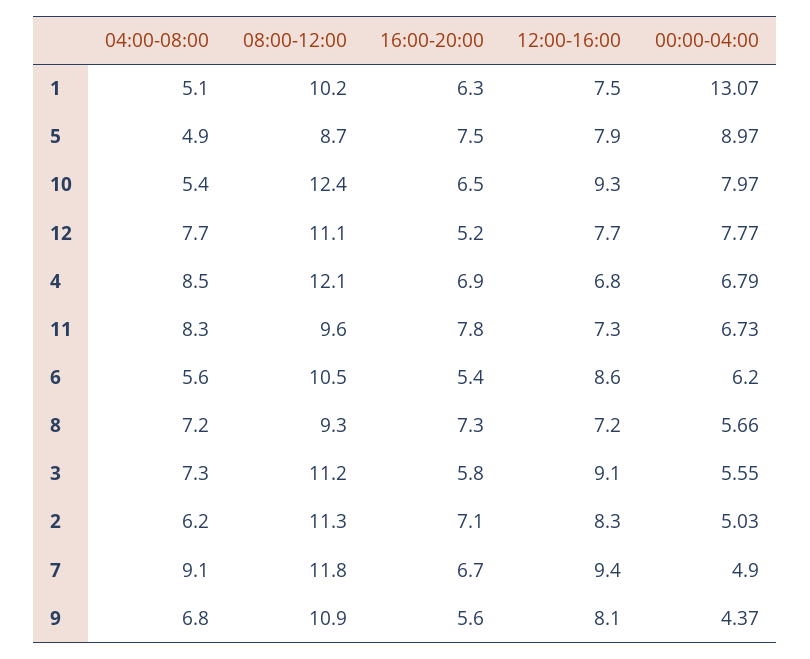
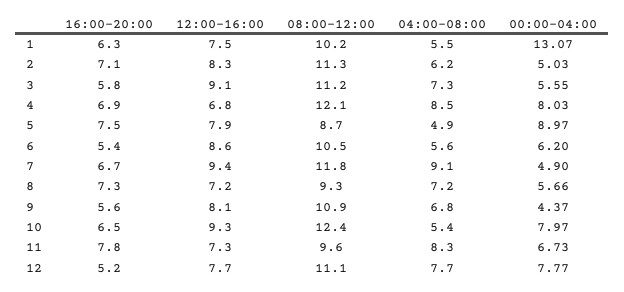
  {
    "04:00-08:00": {
-     "1": 5.1,
+     "1": 5.5,
      "5": 4.9,
      "10": 5.4,
      "12": 7.7,
      "4": 8.5,
      "11": 8.3,
      "6": 5.6,
      "8": 7.2,
      "3": 7.3,
      "2": 6.2,
      "7": 9.1,
      "9": 6.8
    },
    "08:00-12:00": {
      "1": 10.2,
      "5": 8.7,
      "10": 12.4,
      "12": 11.1,
      "4": 12.1,
      "11": 9.6,
      "6": 10.5,
      "8": 9.3,
      "3": 11.2,
      "2": 11.3,
      "7": 11.8,
      "9": 10.9
    },
    "16:00-20:00": {
      "1": 6.3,
      "5": 7.5,
      "10": 6.5,
      "12": 5.2,
      "4": 6.9,
      "11": 7.8,
      "6": 5.4,
      "8": 7.3,
      "3": 5.8,
      "2": 7.1,
      "7": 6.7,
      "9": 5.6
    },
    "12:00-16:00": {
      "1": 7.5,
      "5": 7.9,
      "10": 9.3,
      "12": 7.7,
      "4": 6.8,
      "11": 7.3,
      "6": 8.6,
      "8": 7.2,
      "3": 9.1,
      "2": 8.3,
      "7": 9.4,
      "9": 8.1
    },
    "00:00-04:00": {
      "1": 13.07,
      "5": 8.97,
      "10": 7.97,
      "12": 7.77,
-     "4": 6.79,
+     "4": 8.03,
      "11": 6.73,
      "6": 6.2,
      "8": 5.66,
      "3": 5.55,
      "2": 5.03,
      "7": 4.9,
      "9": 4.37
    }
  }

